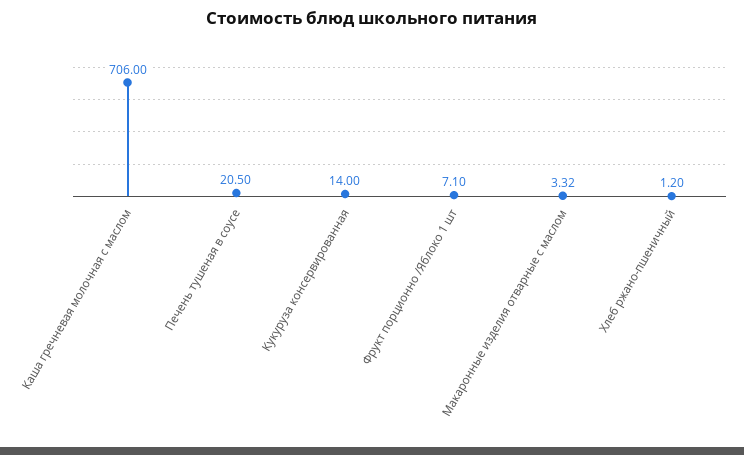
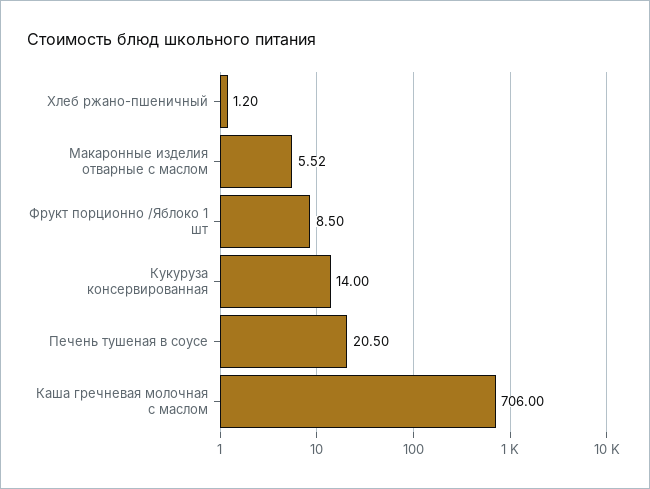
  {
    "Каша гречневая молочная с маслом": 706,
    "Печень тушеная в соусе": 20.5,
    "Кукуруза консервированная": 14,
-   "Фрукт порционно /Яблоко 1 шт": 7.1,
+   "Фрукт порционно /Яблоко 1 шт": 8.5,
-   "Макаронные изделия отварные с маслом": 3.32,
+   "Макаронные изделия отварные с маслом": 5.52,
    "Хлеб ржано-пшеничный": 1.2
  }

